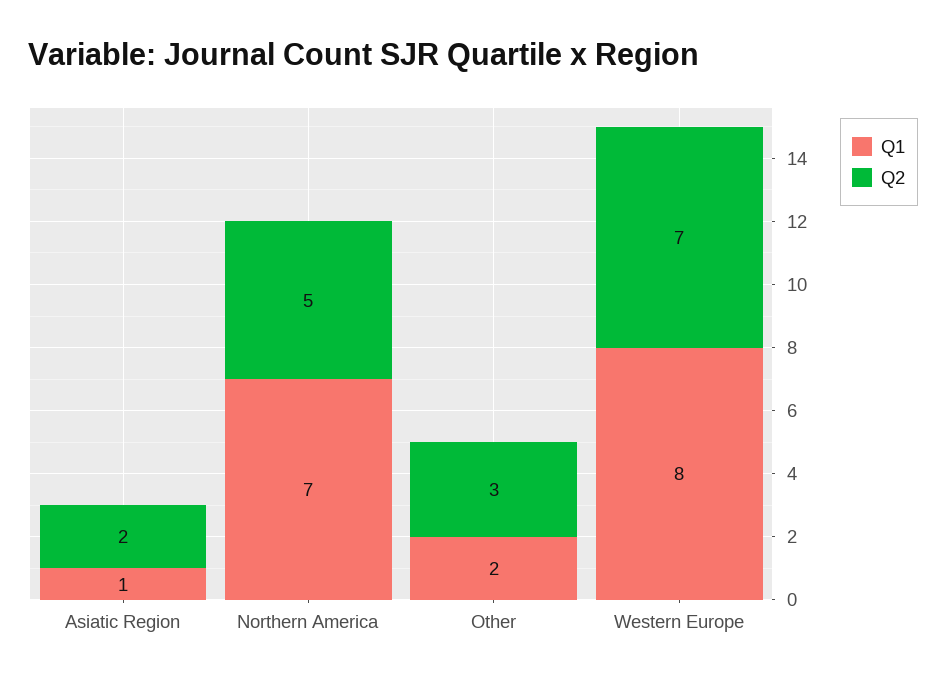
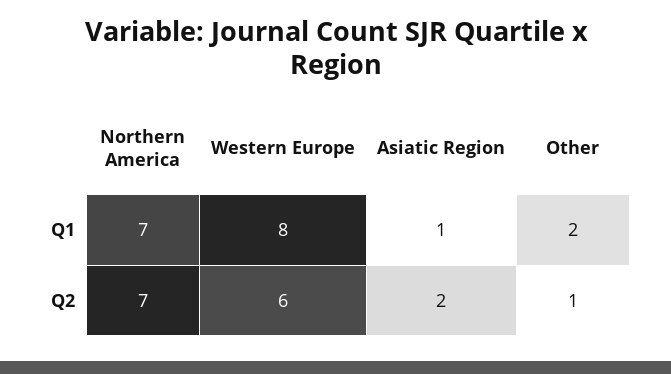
  {
    "Q1": {
      "Asiatic Region": 1,
      "Northern America": 7,
      "Other": 2,
      "Western Europe": 8
    },
    "Q2": {
      "Asiatic Region": 2,
-     "Northern America": 5,
+     "Northern America": 7,
-     "Other": 3,
+     "Other": 1,
-     "Western Europe": 7
+     "Western Europe": 6
    }
  }

